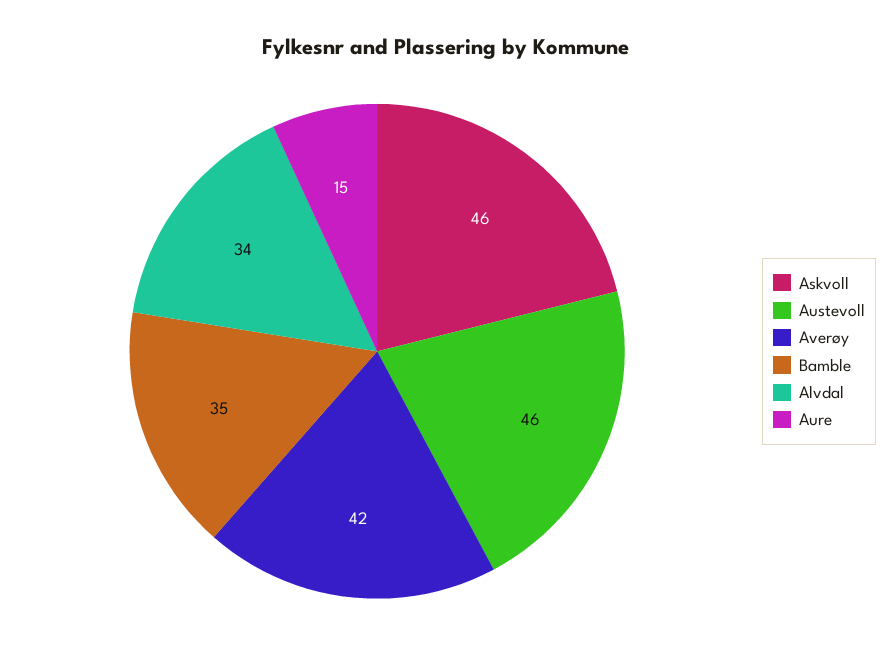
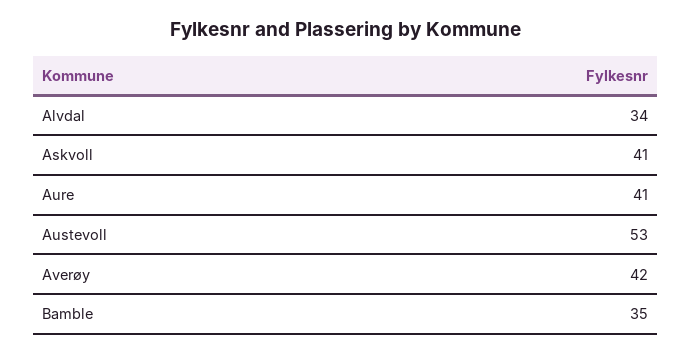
  {
-   "Askvoll": 46,
+   "Askvoll": 41,
-   "Austevoll": 46,
+   "Austevoll": 53,
    "Averøy": 42,
    "Bamble": 35,
    "Alvdal": 34,
-   "Aure": 15
+   "Aure": 41
  }

